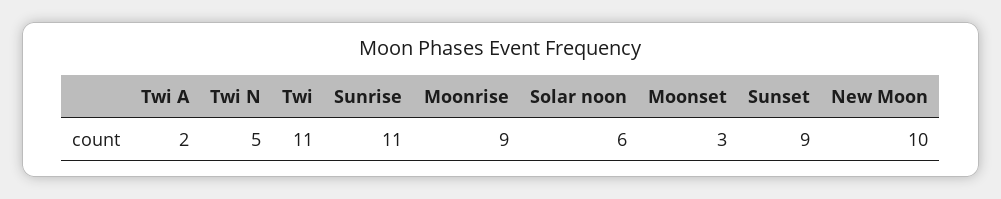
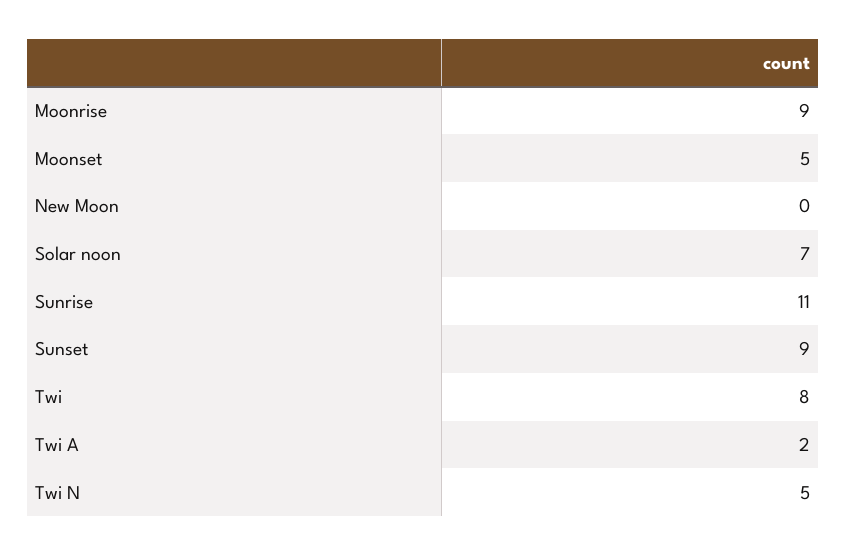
  {
    "Twi A": 2,
    "Twi N": 5,
-   "Twi": 11,
+   "Twi": 8,
    "Sunrise": 11,
    "Moonrise": 9,
-   "Solar noon": 6,
+   "Solar noon": 7,
-   "Moonset": 3,
+   "Moonset": 5,
    "Sunset": 9,
-   "New Moon": 10
+   "New Moon": 0
  }

